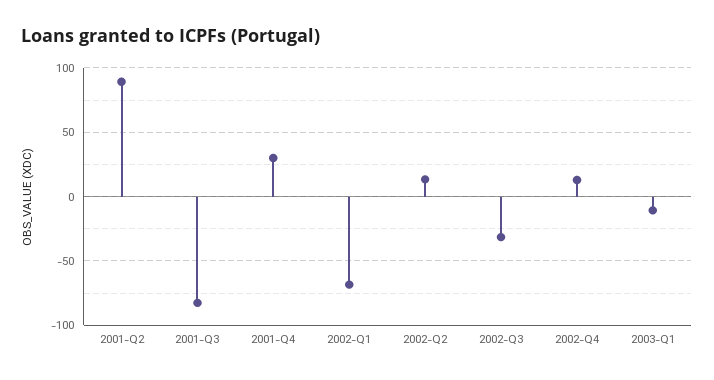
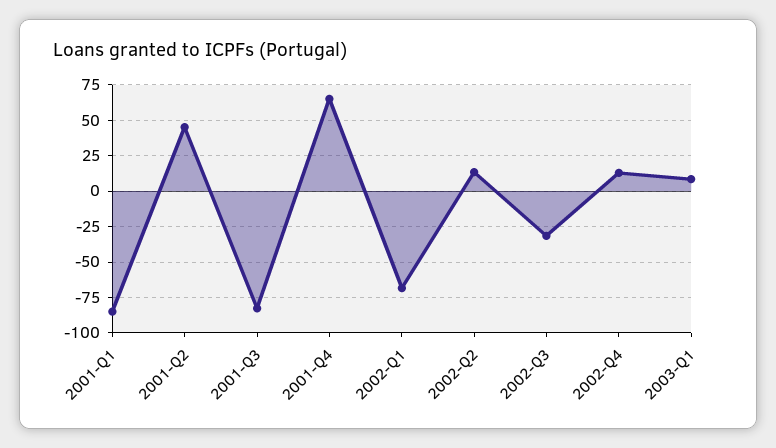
  {
-   "2001-Q2": 90,
+   "2001-Q2": 45,
    "2001-Q3": -85,
-   "2001-Q4": 30,
+   "2001-Q4": 65,
    "2002-Q1": -70,
    "2002-Q2": 15,
    "2002-Q3": -30,
    "2002-Q4": 15,
-   "2003-Q1": -10
+   "2003-Q1": 10,
+   "2001-Q1": -85
  }

